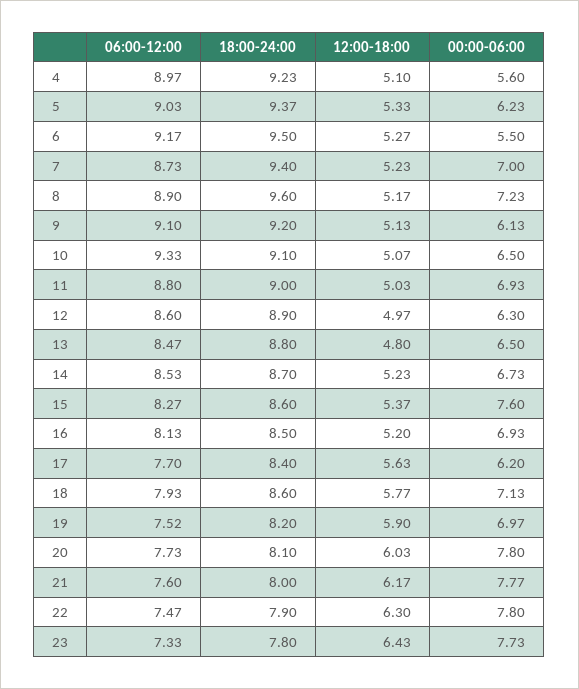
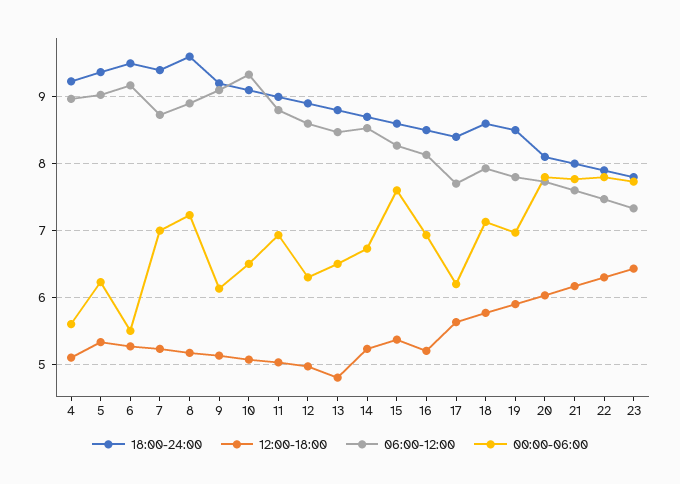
  {
    "06:00-12:00": {
      "4": 8.97,
      "5": 9.03,
      "6": 9.17,
      "7": 8.73,
      "8": 8.9,
      "9": 9.1,
      "10": 9.33,
      "11": 8.8,
      "12": 8.6,
      "13": 8.47,
      "14": 8.53,
      "15": 8.27,
      "16": 8.13,
      "17": 7.7,
      "18": 7.93,
-     "19": 7.52,
+     "19": 7.8,
      "20": 7.73,
      "21": 7.6,
      "22": 7.47,
      "23": 7.33
    },
    "18:00-24:00": {
      "4": 9.23,
      "5": 9.37,
      "6": 9.5,
      "7": 9.4,
      "8": 9.6,
      "9": 9.2,
      "10": 9.1,
      "11": 9,
      "12": 8.9,
      "13": 8.8,
      "14": 8.7,
      "15": 8.6,
      "16": 8.5,
      "17": 8.4,
      "18": 8.6,
-     "19": 8.2,
+     "19": 8.5,
      "20": 8.1,
      "21": 8,
      "22": 7.9,
      "23": 7.8
    },
    "12:00-18:00": {
      "4": 5.1,
      "5": 5.33,
      "6": 5.27,
      "7": 5.23,
      "8": 5.17,
      "9": 5.13,
      "10": 5.07,
      "11": 5.03,
      "12": 4.97,
      "13": 4.8,
      "14": 5.23,
      "15": 5.37,
      "16": 5.2,
      "17": 5.63,
      "18": 5.77,
      "19": 5.9,
      "20": 6.03,
      "21": 6.17,
      "22": 6.3,
      "23": 6.43
    },
    "00:00-06:00": {
      "4": 5.6,
      "5": 6.23,
      "6": 5.5,
      "7": 7,
      "8": 7.23,
      "9": 6.13,
      "10": 6.5,
      "11": 6.93,
      "12": 6.3,
      "13": 6.5,
      "14": 6.73,
      "15": 7.6,
      "16": 6.93,
      "17": 6.2,
      "18": 7.13,
      "19": 6.97,
      "20": 7.8,
      "21": 7.77,
      "22": 7.8,
      "23": 7.73
    }
  }

